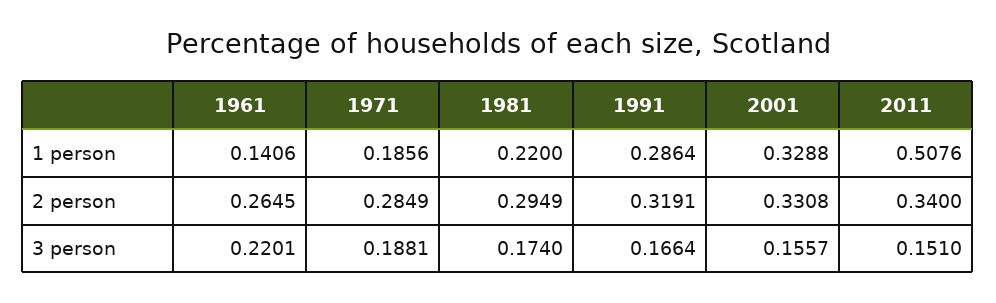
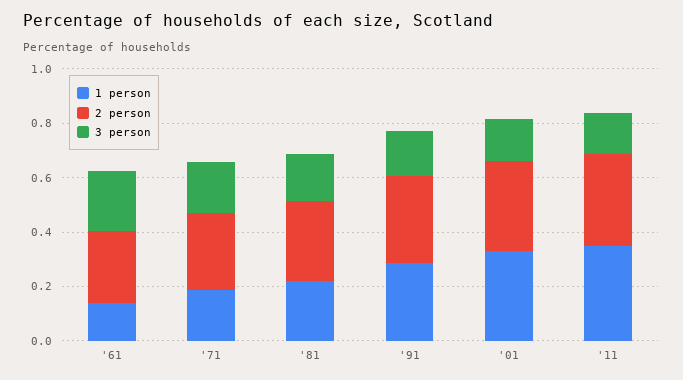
  {
    "1 person": {
      "1961": 0.1406,
      "1971": 0.1856,
      "1981": 0.22,
      "1991": 0.2864,
      "2001": 0.3288,
-     "2011": 0.5076
+     "2011": 0.35
    },
    "2 person": {
      "1961": 0.2645,
      "1971": 0.2849,
      "1981": 0.2949,
      "1991": 0.3191,
      "2001": 0.3308,
      "2011": 0.34
    },
    "3 person": {
      "1961": 0.2201,
      "1971": 0.1881,
      "1981": 0.174,
      "1991": 0.1664,
      "2001": 0.1557,
      "2011": 0.151
    }
  }

